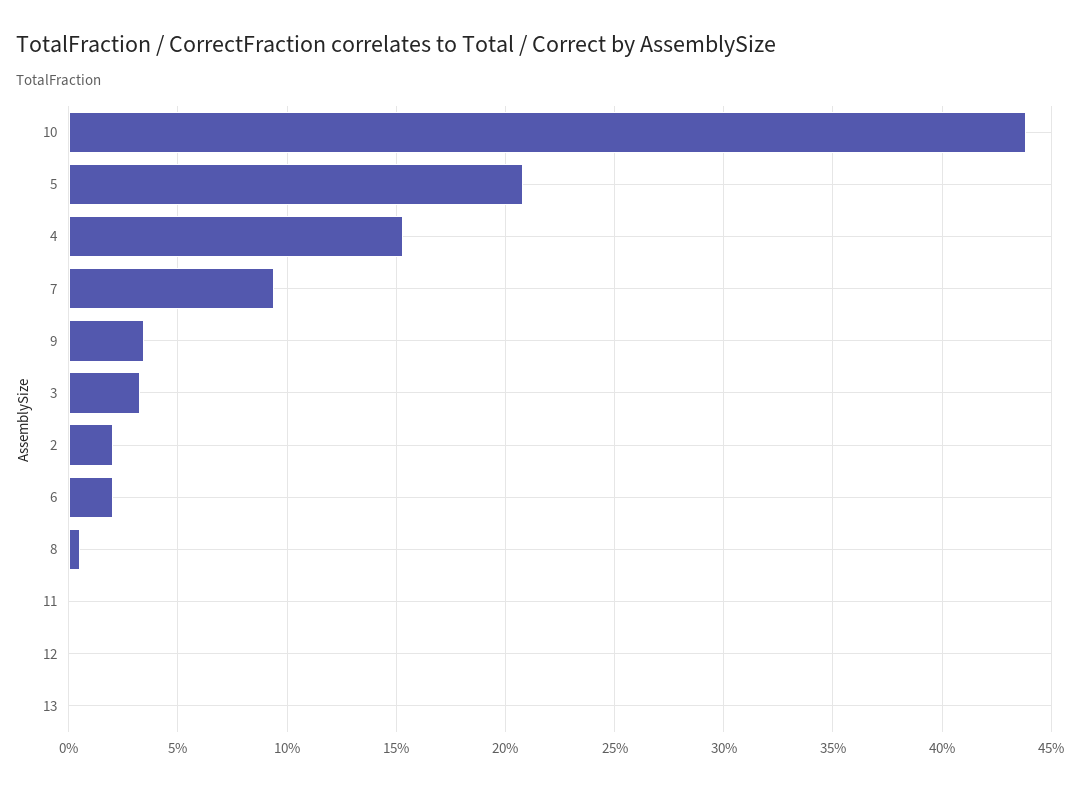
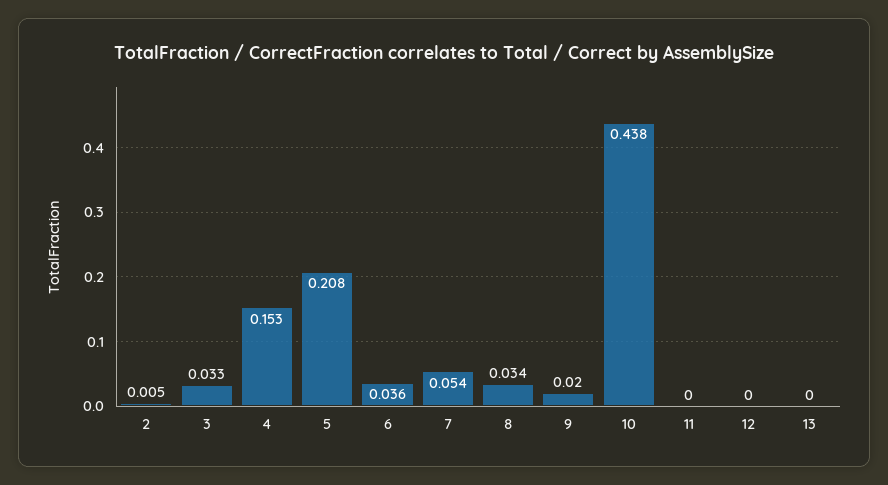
  {
    "10": 0.438,
    "5": 0.208,
    "4": 0.153,
-   "7": 0.095,
+   "7": 0.054,
-   "9": 0.035,
+   "9": 0.02,
    "3": 0.033,
-   "2": 0.02,
+   "2": 0.005,
-   "6": 0.02,
+   "6": 0.036,
-   "8": 0.005,
+   "8": 0.034,
    "11": 0,
    "12": 0,
    "13": 0
  }

